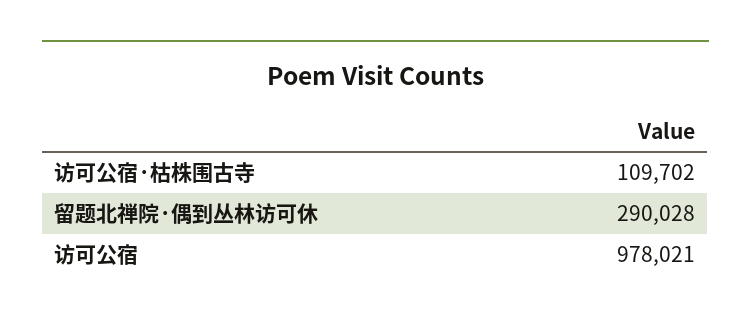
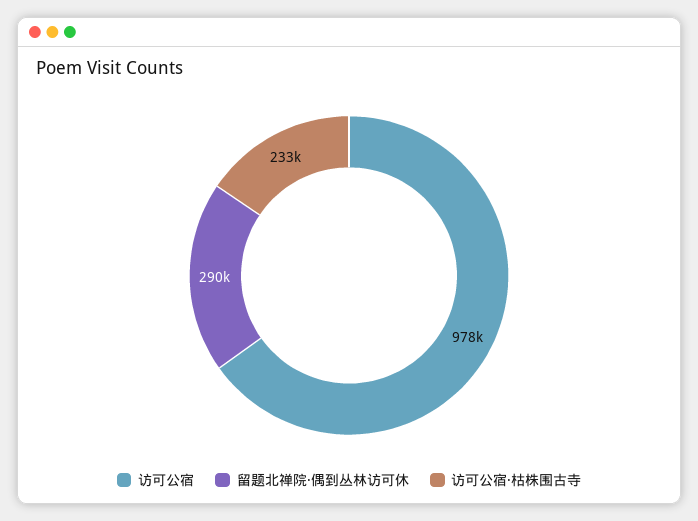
  {
-   "访可公宿·枯株围古寺": 109702,
+   "访可公宿·枯株围古寺": 233000,
    "留题北禅院·偶到丛林访可休": 290028,
    "访可公宿": 978021
  }

